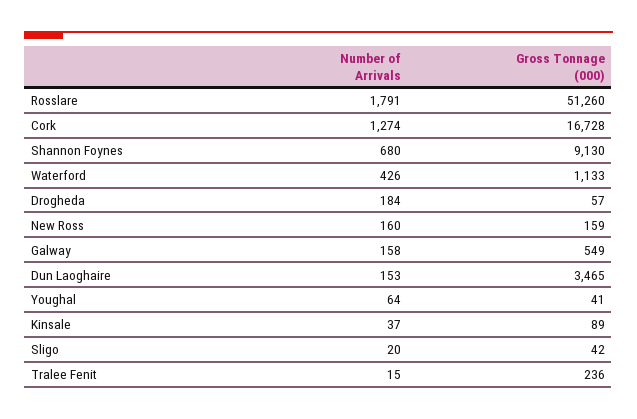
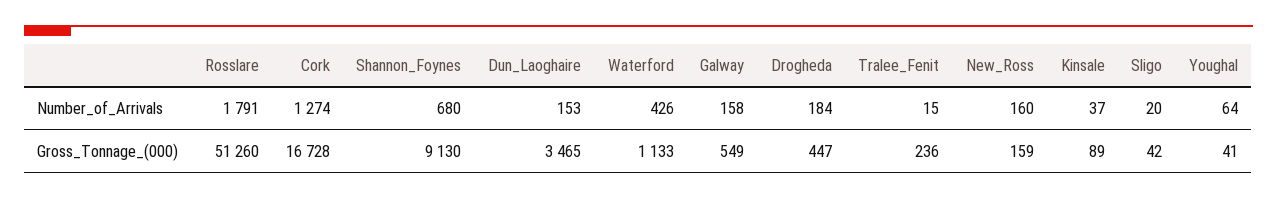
  {
    "Number of Arrivals": {
      "Rosslare": 1791,
      "Cork": 1274,
      "Shannon Foynes": 680,
      "Waterford": 426,
      "Drogheda": 184,
      "New Ross": 160,
      "Galway": 158,
      "Dun Laoghaire": 153,
      "Youghal": 64,
      "Kinsale": 37,
      "Sligo": 20,
      "Tralee Fenit": 15
    },
    "Gross Tonnage (000)": {
      "Rosslare": 51260,
      "Cork": 16728,
      "Shannon Foynes": 9130,
      "Waterford": 1133,
-     "Drogheda": 57,
+     "Drogheda": 447,
      "New Ross": 159,
      "Galway": 549,
      "Dun Laoghaire": 3465,
      "Youghal": 41,
      "Kinsale": 89,
      "Sligo": 42,
      "Tralee Fenit": 236
    }
  }

